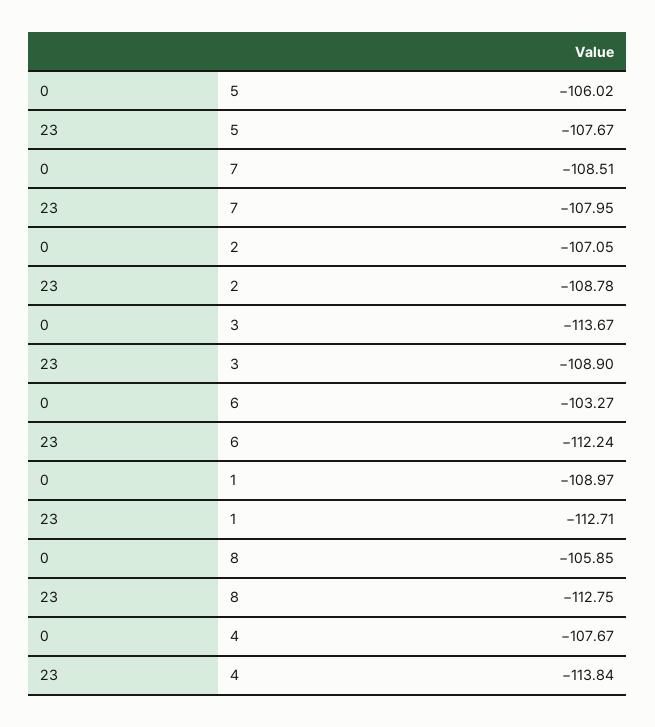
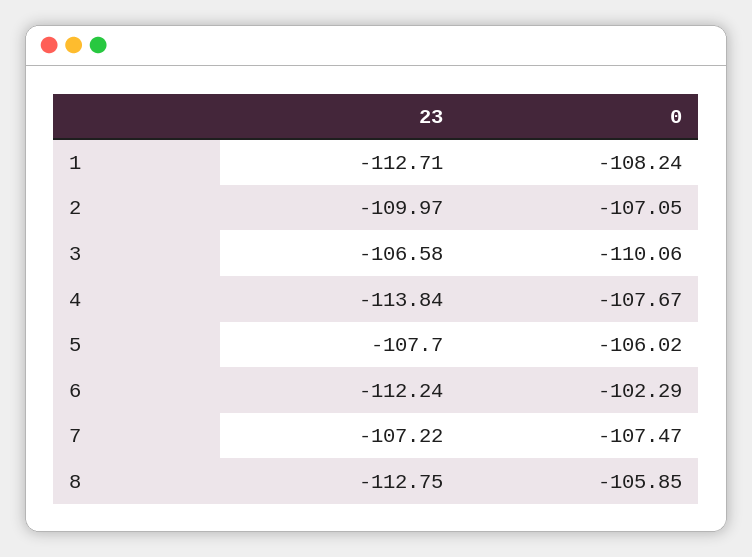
  {
    "0": {
      "5": -106.02,
-     "7": -108.51,
+     "7": -107.47,
      "2": -107.05,
-     "3": -113.67,
+     "3": -110.06,
-     "6": -103.27,
+     "6": -102.29,
-     "1": -108.97,
+     "1": -108.24,
      "8": -105.85,
      "4": -107.67
    },
    "23": {
-     "5": -107.67,
+     "5": -107.7,
-     "7": -107.95,
+     "7": -107.22,
-     "2": -108.78,
+     "2": -109.97,
-     "3": -108.9,
+     "3": -106.58,
      "6": -112.24,
      "1": -112.71,
      "8": -112.75,
      "4": -113.84
    }
  }

